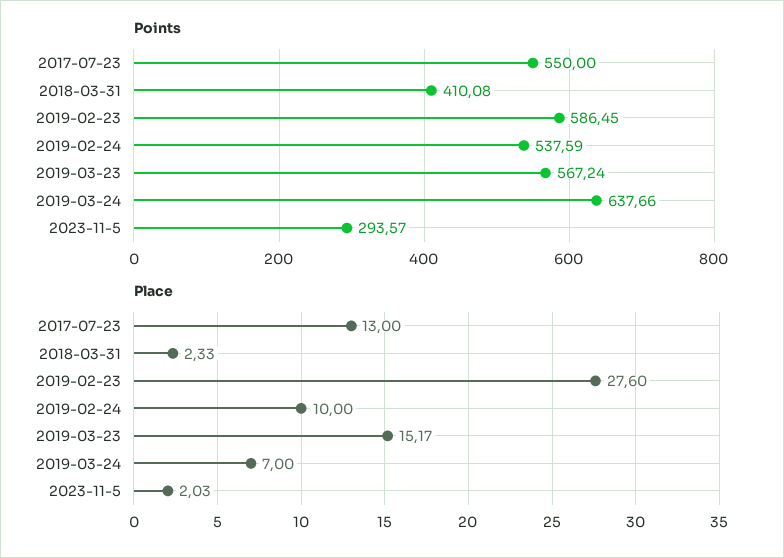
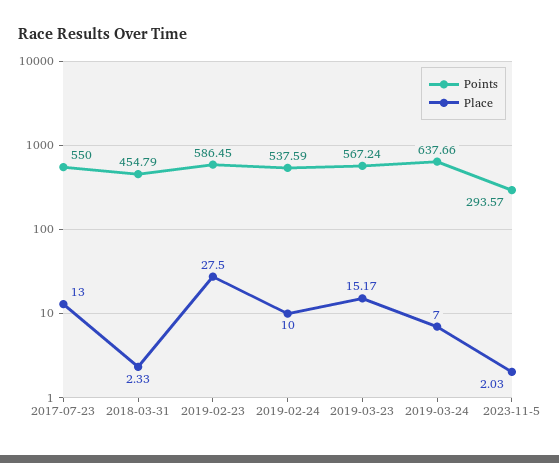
  {
    "Points": {
      "2017-07-23": 550,
-     "2018-03-31": 410.08,
+     "2018-03-31": 454.79,
      "2019-02-23": 586.45,
      "2019-02-24": 537.59,
      "2019-03-23": 567.24,
      "2019-03-24": 637.66,
      "2023-11-5": 293.57
    },
    "Place": {
      "2017-07-23": 13,
      "2018-03-31": 2.33,
-     "2019-02-23": 27.6,
+     "2019-02-23": 27.5,
      "2019-02-24": 10,
      "2019-03-23": 15.17,
      "2019-03-24": 7,
      "2023-11-5": 2.03
    }
  }

